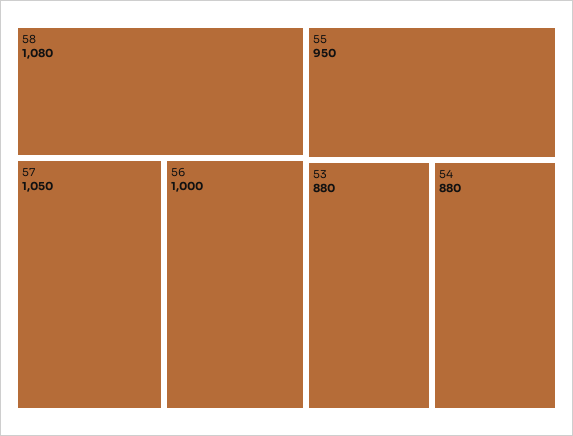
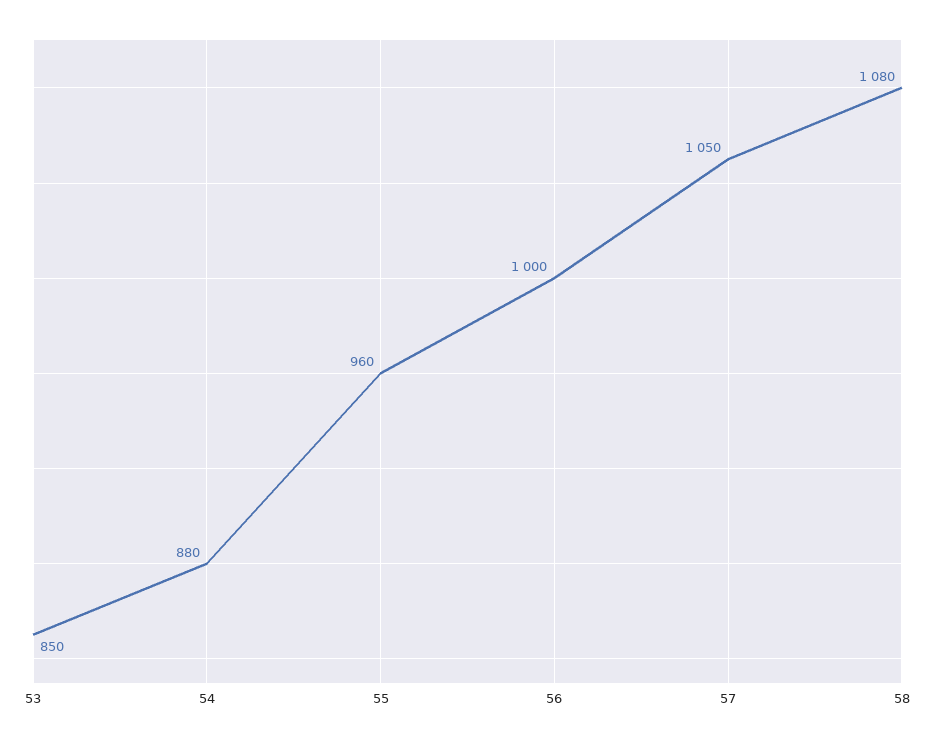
  {
    "58": 1080,
    "57": 1050,
    "56": 1000,
-   "55": 950,
+   "55": 960,
-   "53": 880,
+   "53": 850,
    "54": 880
  }

